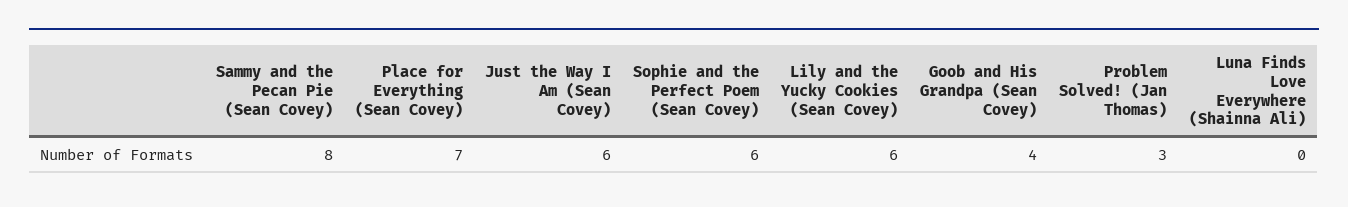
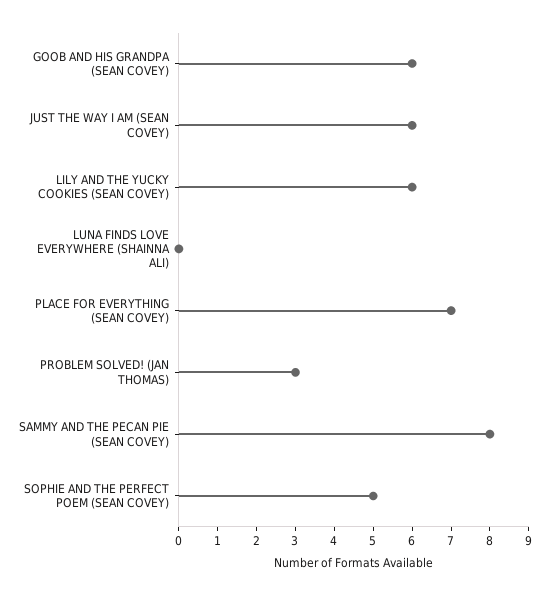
  {
    "Sammy and the Pecan Pie (Sean Covey)": 8,
    "Place for Everything (Sean Covey)": 7,
    "Just the Way I Am (Sean Covey)": 6,
-   "Sophie and the Perfect Poem (Sean Covey)": 6,
+   "Sophie and the Perfect Poem (Sean Covey)": 5,
    "Lily and the Yucky Cookies (Sean Covey)": 6,
-   "Goob and His Grandpa (Sean Covey)": 4,
+   "Goob and His Grandpa (Sean Covey)": 6,
    "Problem Solved! (Jan Thomas)": 3,
    "Luna Finds Love Everywhere (Shainna Ali)": 0
  }

